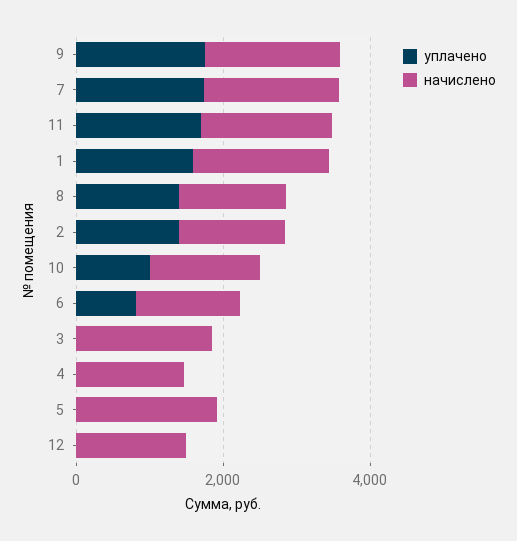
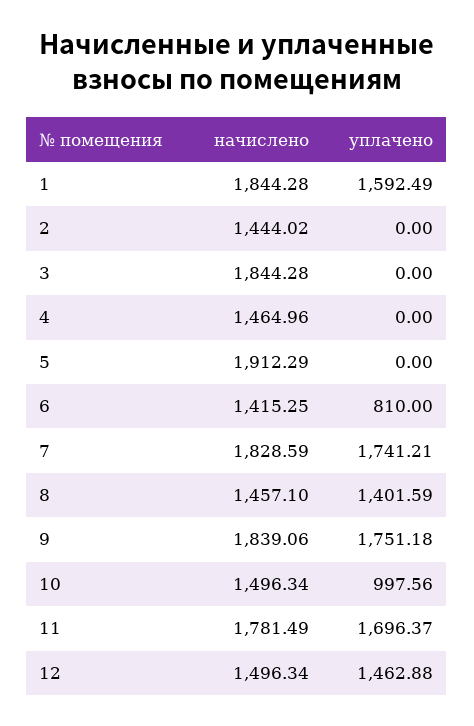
  {
    "уплачено": {
      "9": 1751.18,
      "7": 1741.21,
      "11": 1696.37,
      "1": 1592.49,
      "8": 1401.59,
-     "2": 1500,
+     "2": 0,
      "10": 997.56,
      "6": 810,
      "3": 0,
      "4": 0,
      "5": 0,
-     "12": 0
+     "12": 1462.88
    },
    "начислено": {
      "9": 1839.06,
      "7": 1828.59,
      "11": 1781.49,
      "1": 1844.28,
      "8": 1457.1,
      "2": 1444.02,
      "10": 1496.34,
      "6": 1415.25,
      "3": 1844.28,
      "4": 1464.96,
      "5": 1912.29,
      "12": 1496.34
    }
  }

